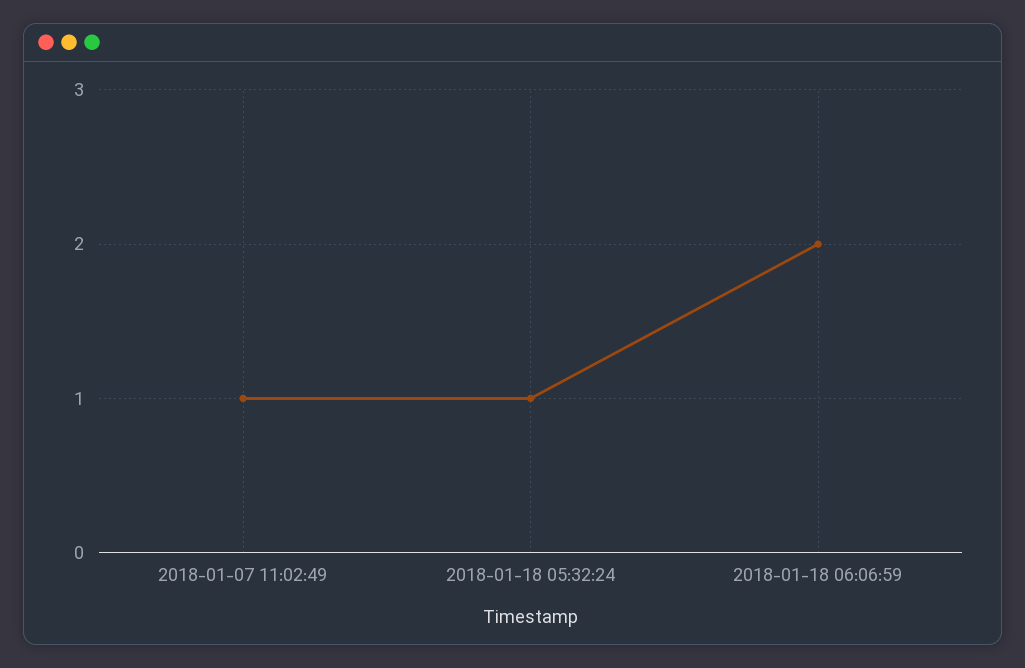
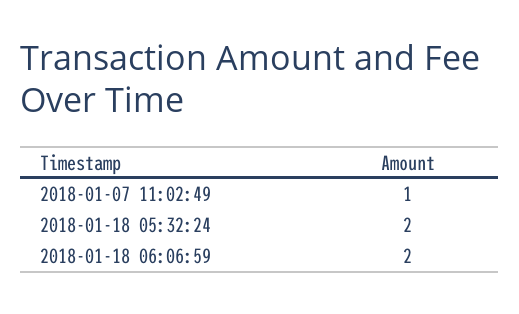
  {
    "2018-01-07 11:02:49": 1,
-   "2018-01-18 05:32:24": 1,
+   "2018-01-18 05:32:24": 2,
    "2018-01-18 06:06:59": 2
  }

